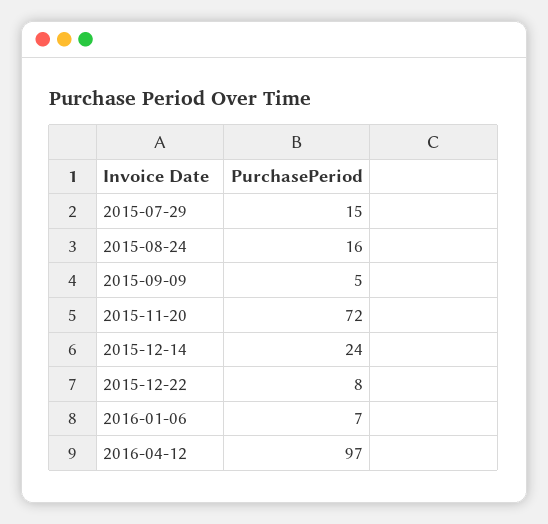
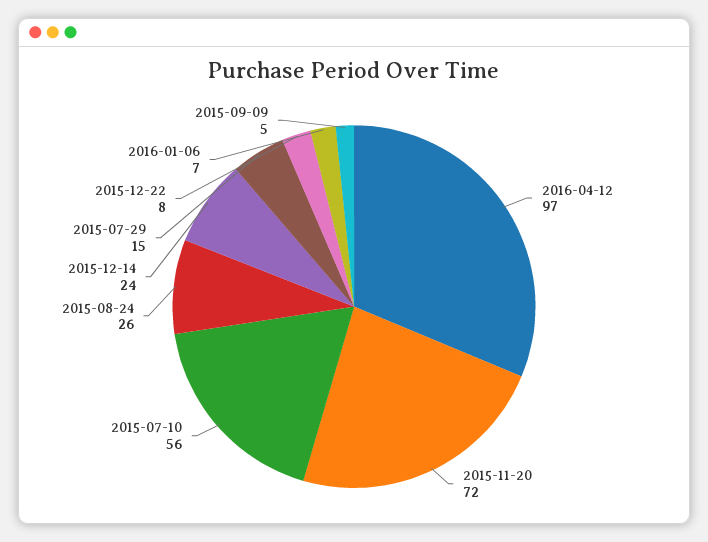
  {
    "2015-07-29": 15,
-   "2015-08-24": 16,
+   "2015-08-24": 26,
    "2015-09-09": 5,
    "2015-11-20": 72,
    "2015-12-14": 24,
    "2015-12-22": 8,
    "2016-01-06": 7,
-   "2016-04-12": 97
+   "2016-04-12": 97,
+   "2015-07-10": 56
  }

